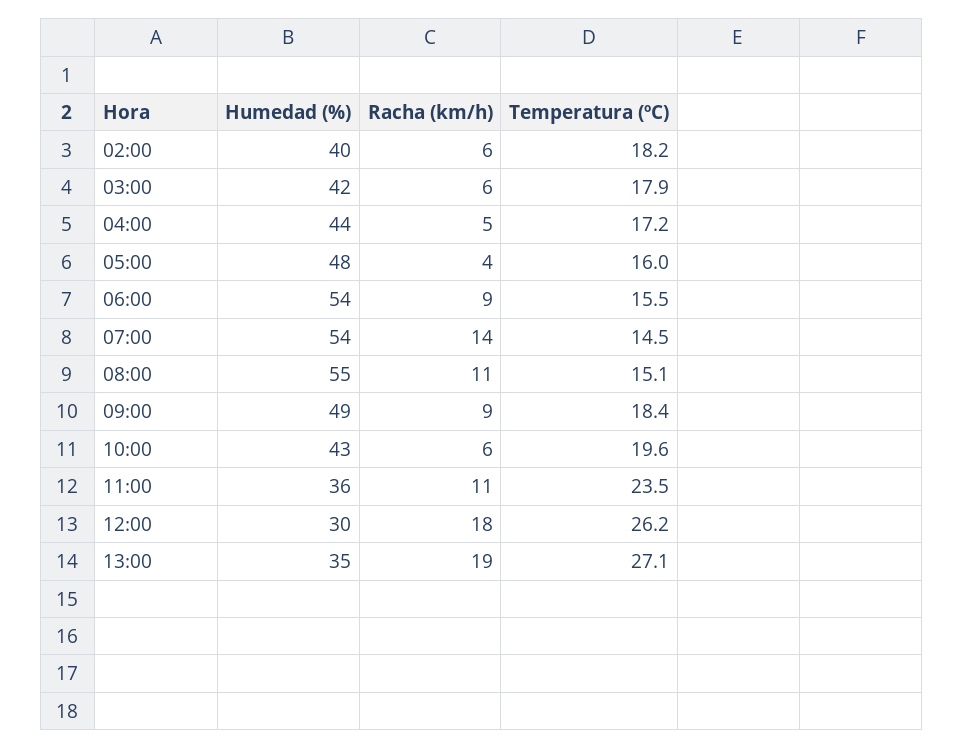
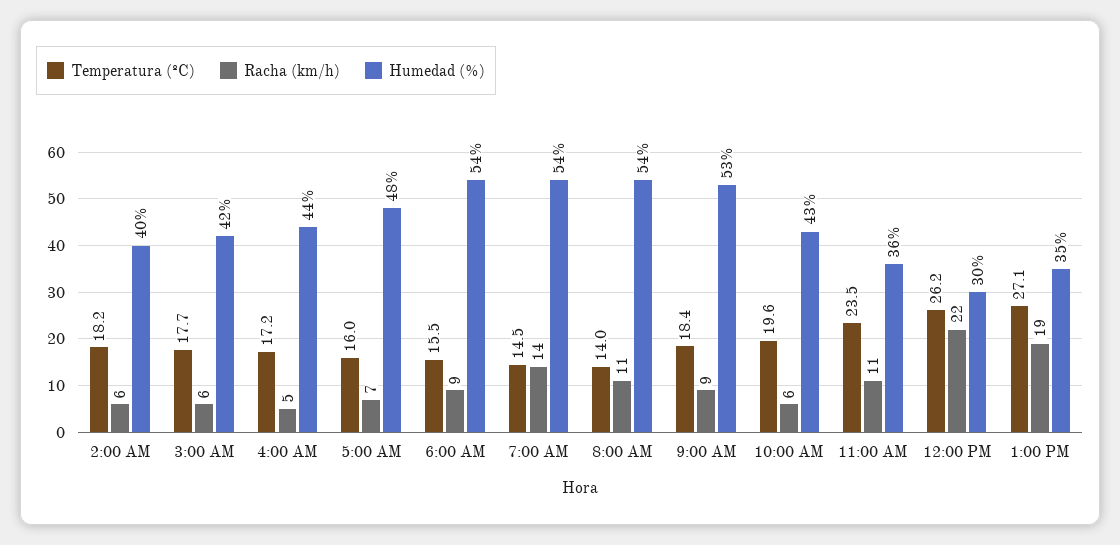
  {
    "Humedad (%)": {
      "02:00": 40,
      "03:00": 42,
      "04:00": 44,
      "05:00": 48,
      "06:00": 54,
      "07:00": 54,
-     "08:00": 55,
+     "08:00": 54,
-     "09:00": 49,
+     "09:00": 53,
      "10:00": 43,
      "11:00": 36,
      "12:00": 30,
      "13:00": 35
    },
    "Racha (km/h)": {
      "02:00": 6,
      "03:00": 6,
      "04:00": 5,
-     "05:00": 4,
+     "05:00": 7,
      "06:00": 9,
      "07:00": 14,
      "08:00": 11,
      "09:00": 9,
      "10:00": 6,
      "11:00": 11,
-     "12:00": 18,
+     "12:00": 22,
      "13:00": 19
    },
    "Temperatura (ºC)": {
      "02:00": 18.2,
-     "03:00": 17.9,
+     "03:00": 17.7,
      "04:00": 17.2,
      "05:00": 16,
      "06:00": 15.5,
      "07:00": 14.5,
-     "08:00": 15.1,
+     "08:00": 14,
      "09:00": 18.4,
      "10:00": 19.6,
      "11:00": 23.5,
      "12:00": 26.2,
      "13:00": 27.1
    }
  }

